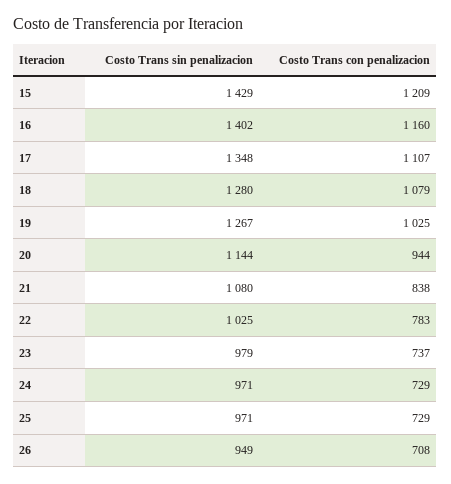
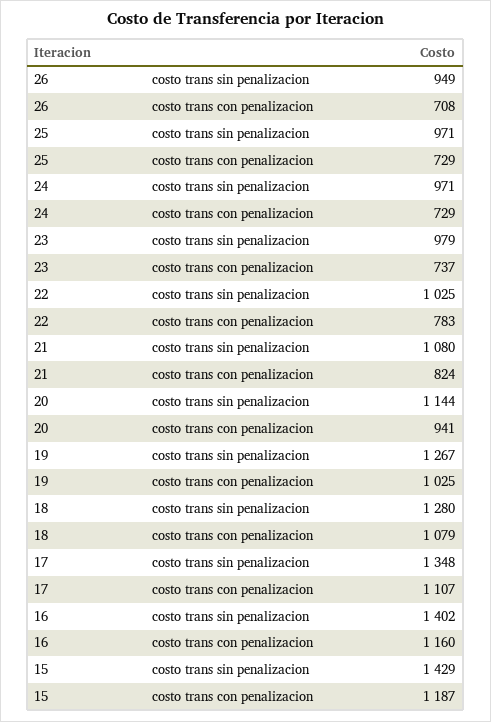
  {
    "Costo Trans sin penalizacion": {
      "15": 1429,
      "16": 1402,
      "17": 1348,
      "18": 1280,
      "19": 1267,
      "20": 1144,
      "21": 1080,
      "22": 1025,
      "23": 979,
      "24": 971,
      "25": 971,
      "26": 949
    },
    "Costo Trans con penalizacion": {
-     "15": 1209,
+     "15": 1187,
      "16": 1160,
      "17": 1107,
      "18": 1079,
      "19": 1025,
-     "20": 944,
+     "20": 941,
-     "21": 838,
+     "21": 824,
      "22": 783,
      "23": 737,
      "24": 729,
      "25": 729,
      "26": 708
    }
  }

